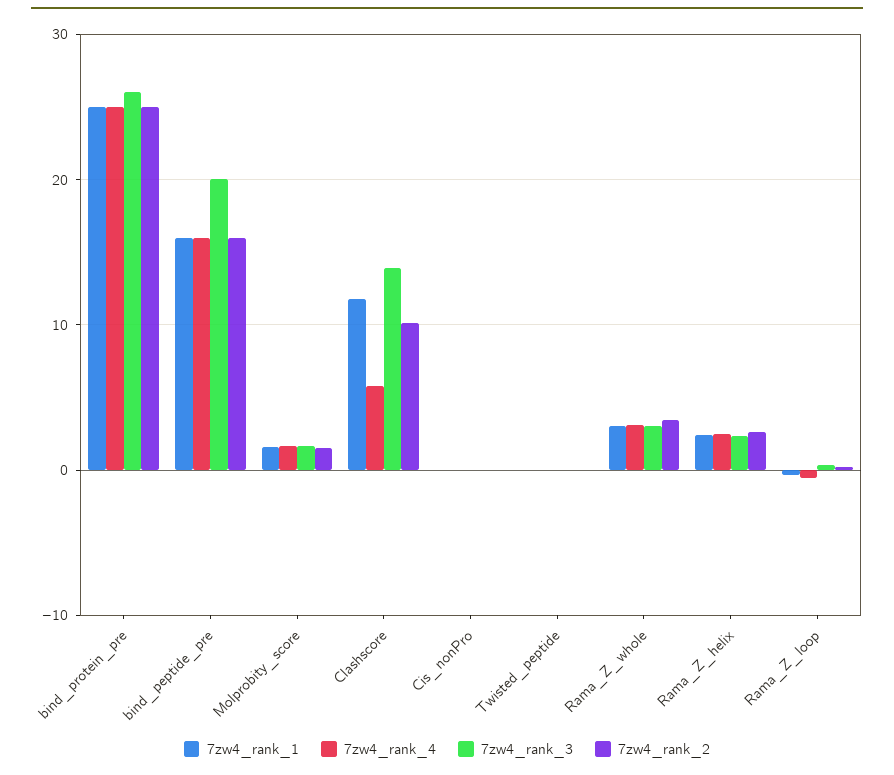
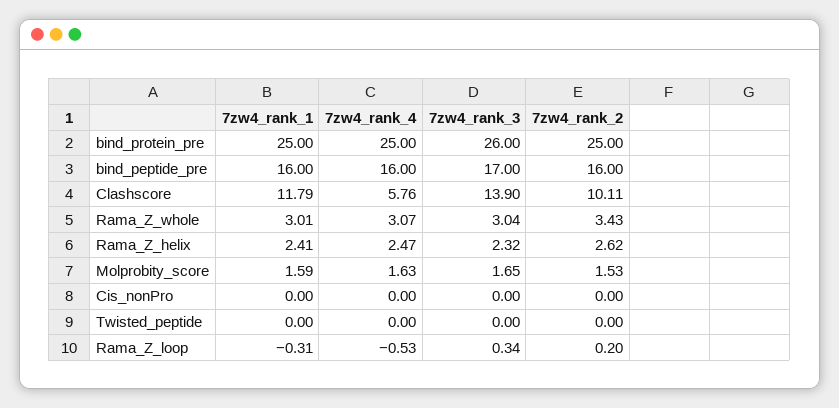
  {
    "7zw4_rank_1": {
      "bind_protein_pre": 25,
      "bind_peptide_pre": 16,
      "Molprobity_score": 1.59,
      "Clashscore": 11.79,
      "Cis_nonPro": 0,
      "Twisted_peptide": 0,
      "Rama_Z_whole": 3.01,
      "Rama_Z_helix": 2.41,
      "Rama_Z_loop": -0.31
    },
    "7zw4_rank_4": {
      "bind_protein_pre": 25,
      "bind_peptide_pre": 16,
      "Molprobity_score": 1.63,
      "Clashscore": 5.76,
      "Cis_nonPro": 0,
      "Twisted_peptide": 0,
      "Rama_Z_whole": 3.07,
      "Rama_Z_helix": 2.47,
      "Rama_Z_loop": -0.53
    },
    "7zw4_rank_3": {
      "bind_protein_pre": 26,
-     "bind_peptide_pre": 20,
+     "bind_peptide_pre": 17,
      "Molprobity_score": 1.65,
      "Clashscore": 13.9,
      "Cis_nonPro": 0,
      "Twisted_peptide": 0,
      "Rama_Z_whole": 3.04,
      "Rama_Z_helix": 2.32,
      "Rama_Z_loop": 0.34
    },
    "7zw4_rank_2": {
      "bind_protein_pre": 25,
      "bind_peptide_pre": 16,
      "Molprobity_score": 1.53,
      "Clashscore": 10.11,
      "Cis_nonPro": 0,
      "Twisted_peptide": 0,
      "Rama_Z_whole": 3.43,
      "Rama_Z_helix": 2.62,
      "Rama_Z_loop": 0.2
    }
  }

